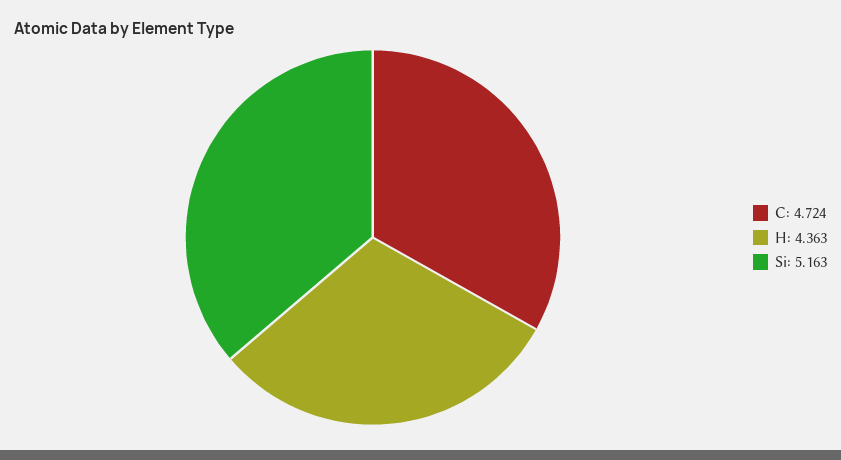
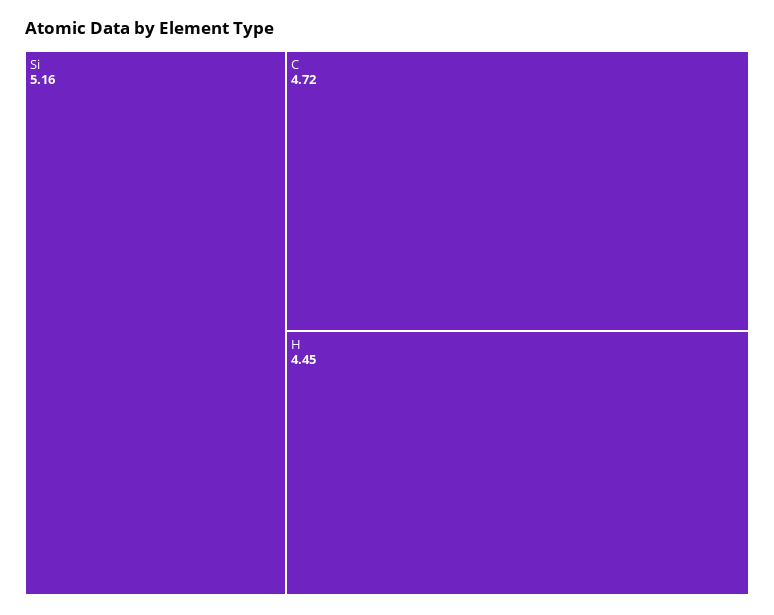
  {
    "C": 4.724,
-   "H": 4.363,
+   "H": 4.45,
    "Si": 5.163
  }

